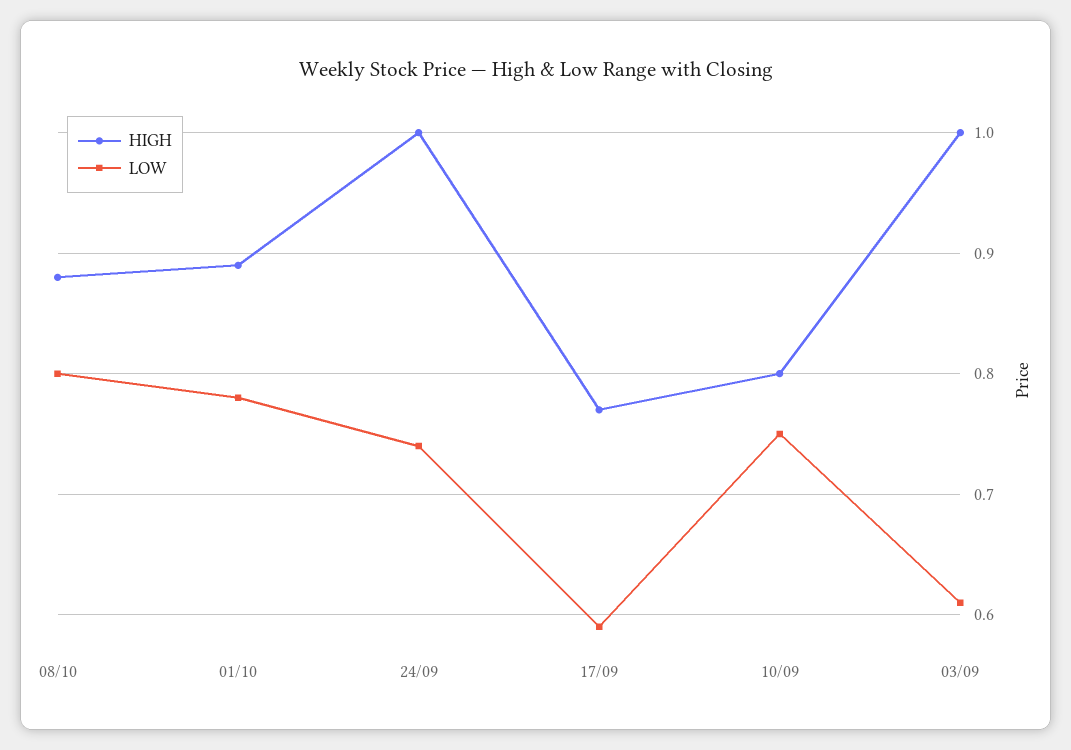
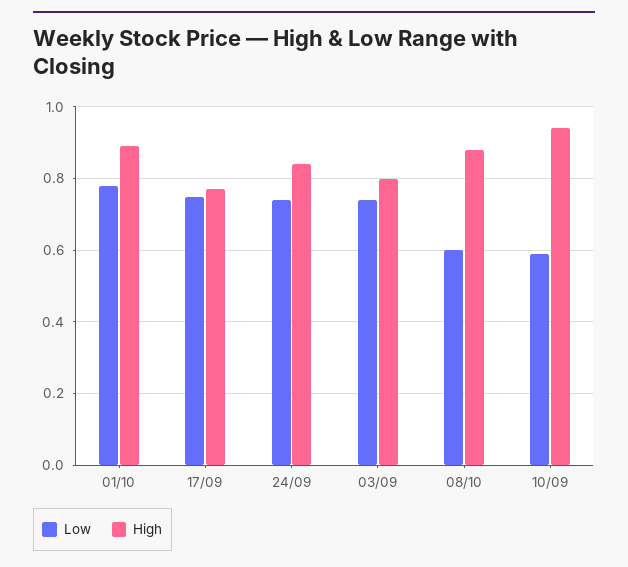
  {
    "HIGH": {
      "08/10": 0.88,
      "01/10": 0.89,
-     "24/09": 1,
+     "24/09": 0.85,
      "17/09": 0.77,
-     "10/09": 0.8,
+     "10/09": 0.95,
-     "03/09": 1
+     "03/09": 0.8
    },
    "LOW": {
-     "08/10": 0.8,
+     "08/10": 0.6,
      "01/10": 0.78,
      "24/09": 0.74,
-     "17/09": 0.59,
+     "17/09": 0.75,
-     "10/09": 0.75,
+     "10/09": 0.6,
-     "03/09": 0.61
+     "03/09": 0.75
    }
  }

